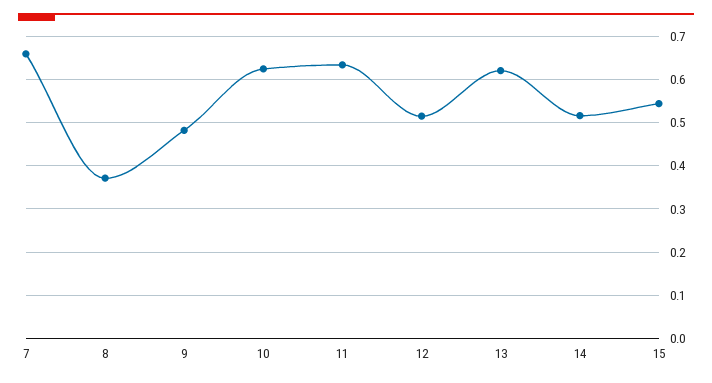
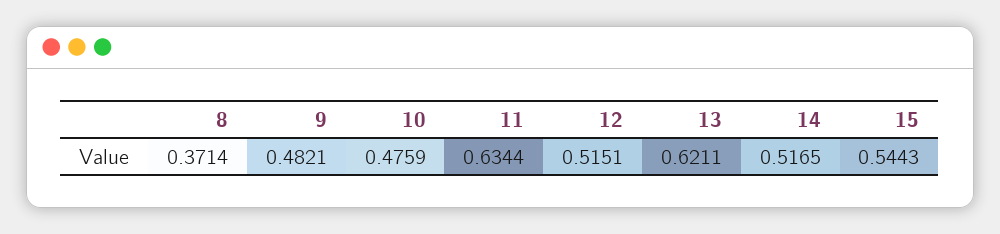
  {
-   "7": 0.66,
    "8": 0.3714,
    "9": 0.4821,
-   "10": 0.62,
+   "10": 0.4759,
    "11": 0.6344,
    "12": 0.5151,
    "13": 0.6211,
    "14": 0.5165,
    "15": 0.5443
  }

